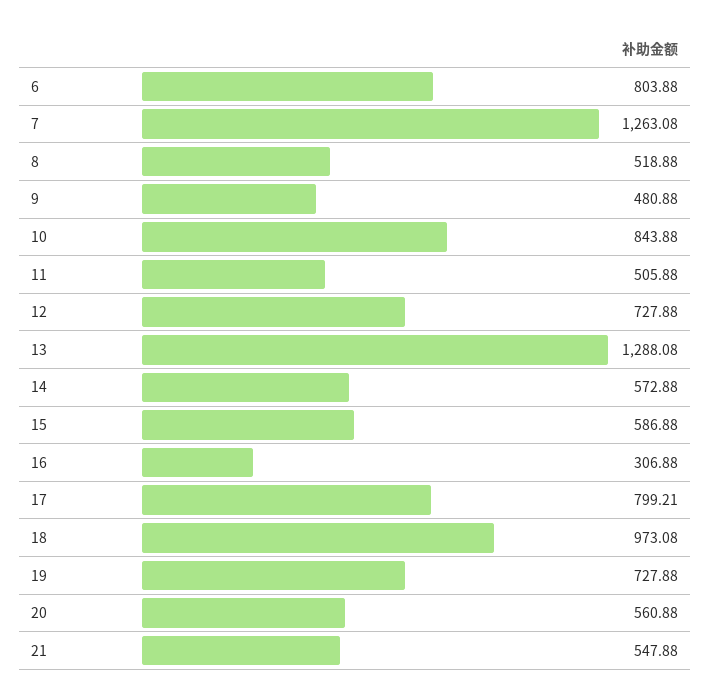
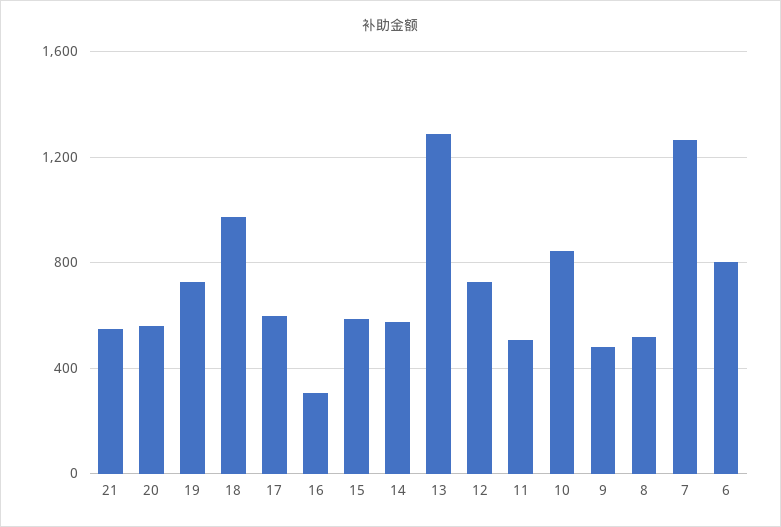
  {
    "6": 803.88,
    "7": 1263.08,
    "8": 518.88,
    "9": 480.88,
    "10": 843.88,
    "11": 505.88,
    "12": 727.88,
    "13": 1288.08,
    "14": 572.88,
    "15": 586.88,
    "16": 306.88,
-   "17": 799.21,
+   "17": 600,
    "18": 973.08,
    "19": 727.88,
    "20": 560.88,
    "21": 547.88
  }

